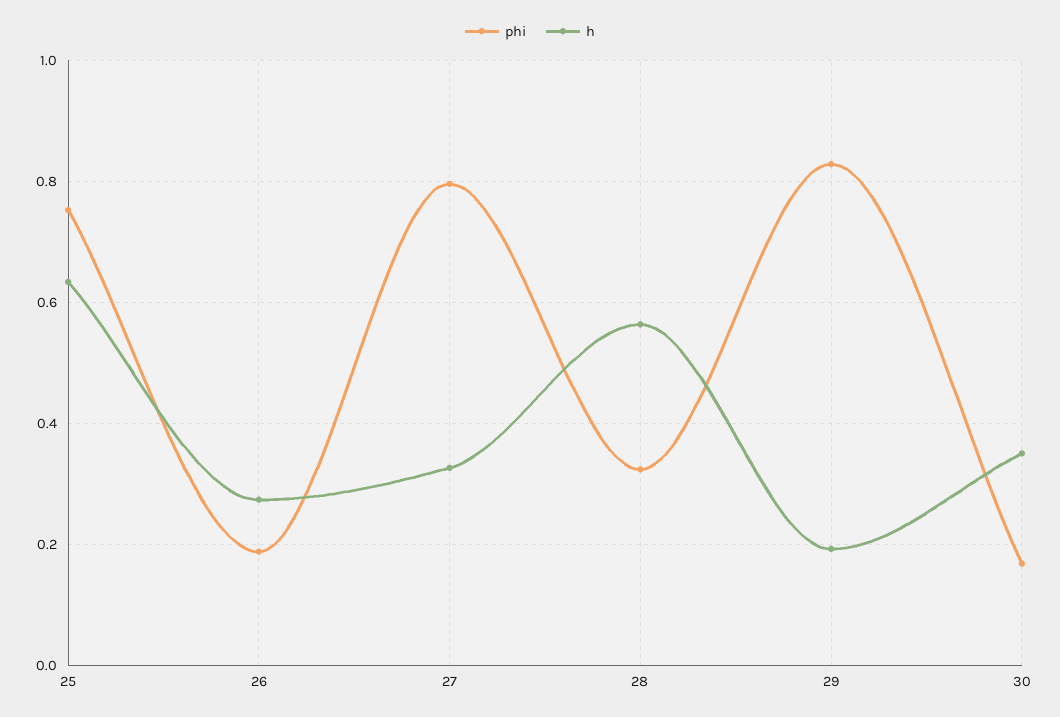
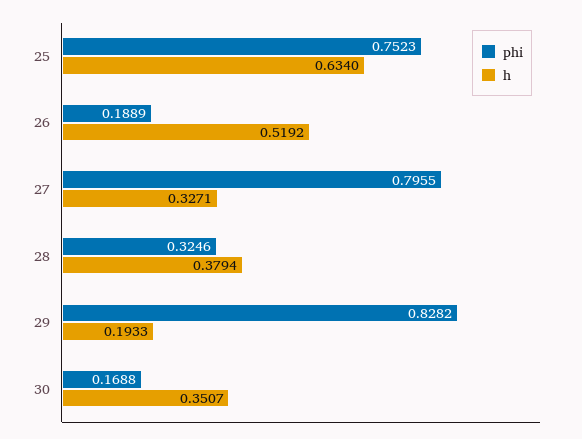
  {
    "phi": {
      "25": 0.7523,
      "26": 0.1889,
      "27": 0.7955,
      "28": 0.3246,
      "29": 0.8282,
      "30": 0.1688
    },
    "h": {
      "25": 0.634,
-     "26": 0.28,
+     "26": 0.5192,
      "27": 0.3271,
-     "28": 0.56,
+     "28": 0.3794,
      "29": 0.1933,
      "30": 0.3507
    }
  }

